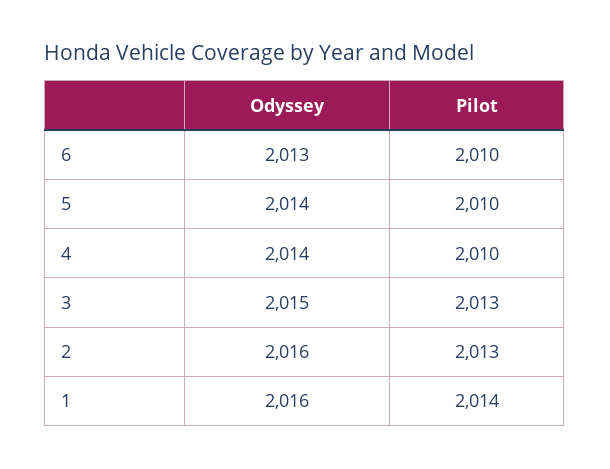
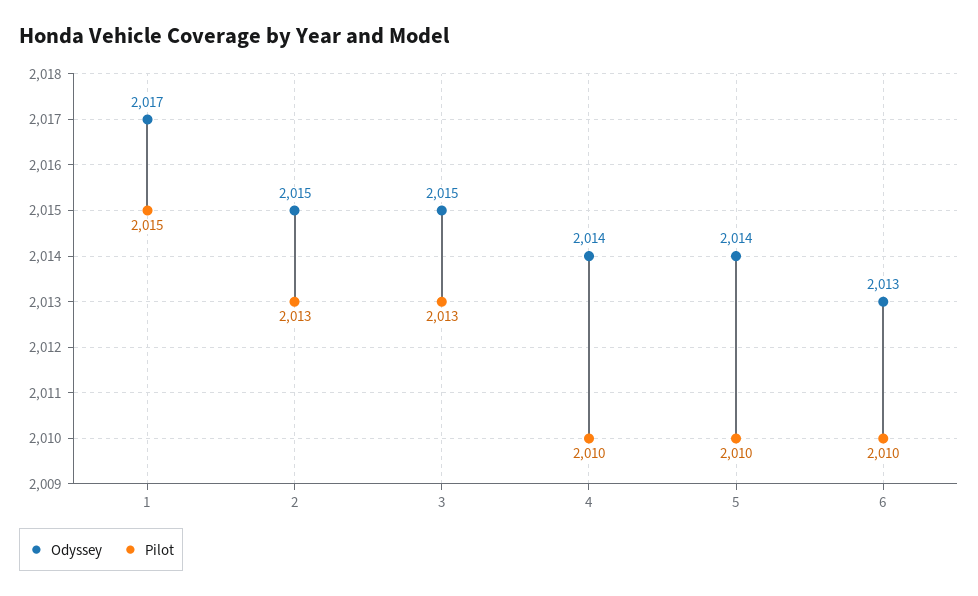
  {
    "Odyssey": {
      "6": 2013,
      "5": 2014,
      "4": 2014,
      "3": 2015,
-     "2": 2016,
+     "2": 2015,
-     "1": 2016
+     "1": 2017
    },
    "Pilot": {
      "6": 2010,
      "5": 2010,
      "4": 2010,
      "3": 2013,
      "2": 2013,
-     "1": 2014
+     "1": 2015
    }
  }

